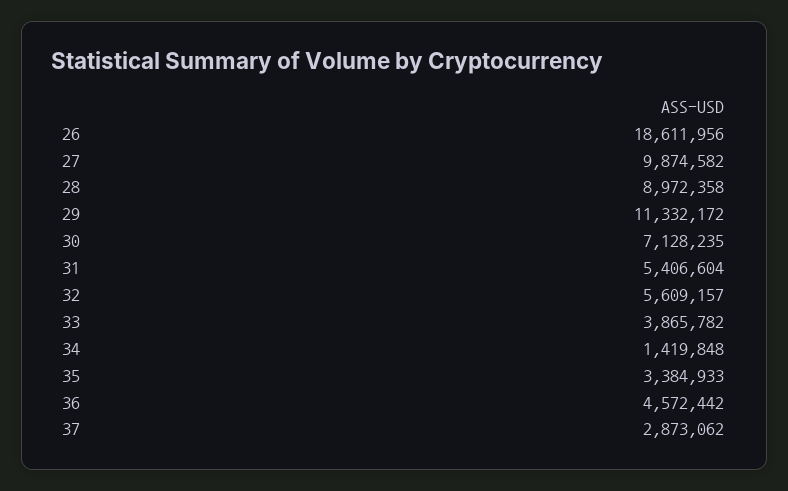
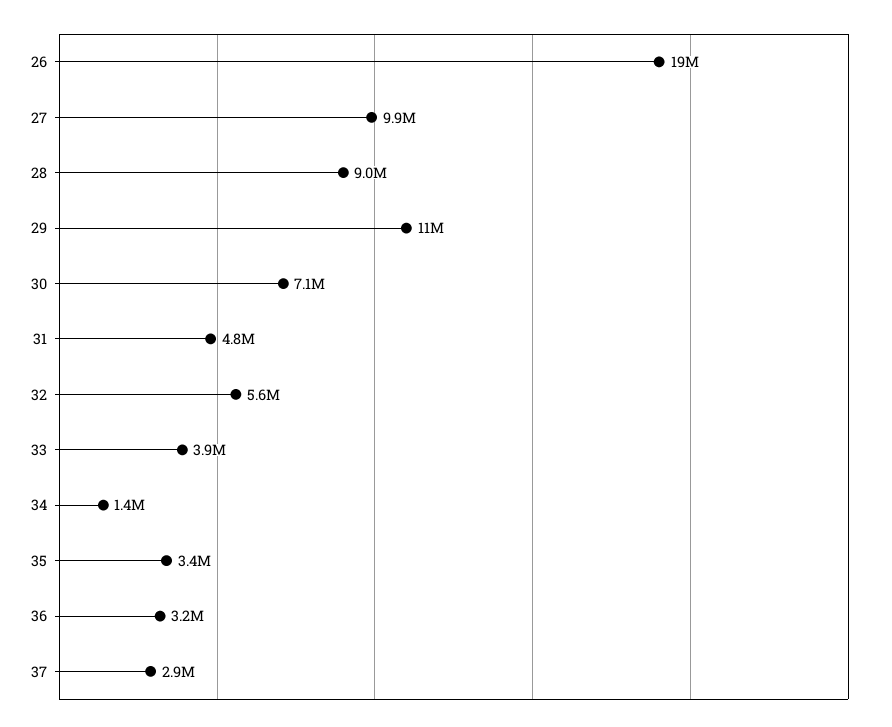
  {
    "26": 18611956,
    "27": 9874582,
    "28": 8972358,
    "29": 11332172,
    "30": 7128235,
-   "31": 5406604,
+   "31": 4800000,
    "32": 5609157,
    "33": 3865782,
    "34": 1419848,
    "35": 3384933,
-   "36": 4572442,
+   "36": 3200000,
    "37": 2873062
  }

